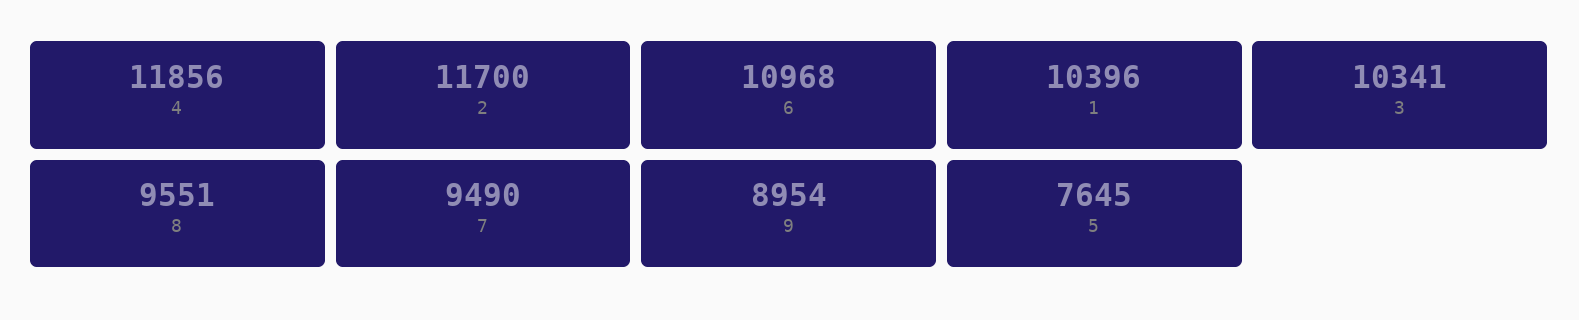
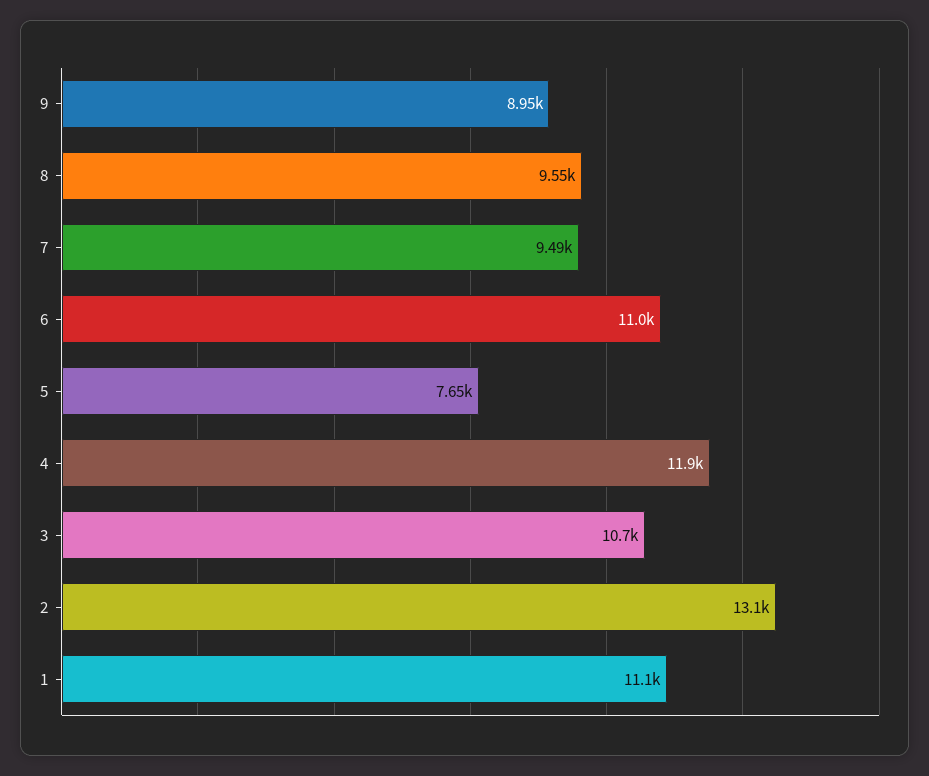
  {
    "4": 11856,
-   "2": 11700,
+   "2": 13100,
    "6": 10968,
-   "1": 10396,
+   "1": 11100,
-   "3": 10341,
+   "3": 10700,
    "8": 9551,
    "7": 9490,
    "9": 8954,
    "5": 7645
  }

